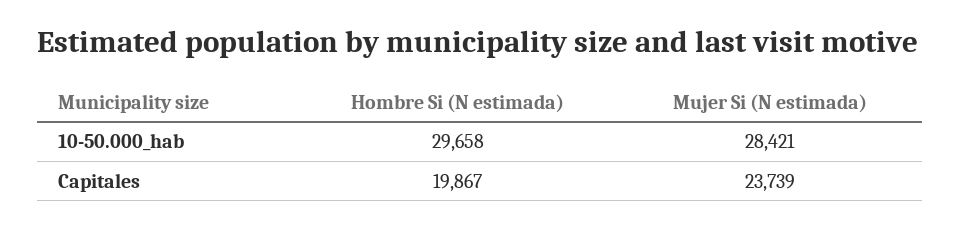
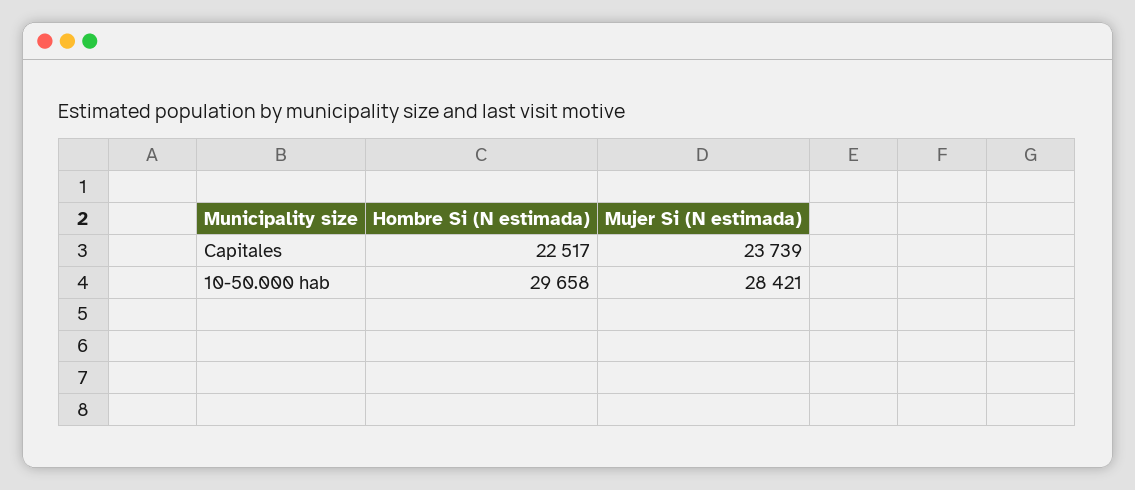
  {
    "Hombre Si (N estimada)": {
      "10-50.000_hab": 29658,
-     "Capitales": 19867
+     "Capitales": 22517
    },
    "Mujer Si (N estimada)": {
      "10-50.000_hab": 28421,
      "Capitales": 23739
    }
  }

